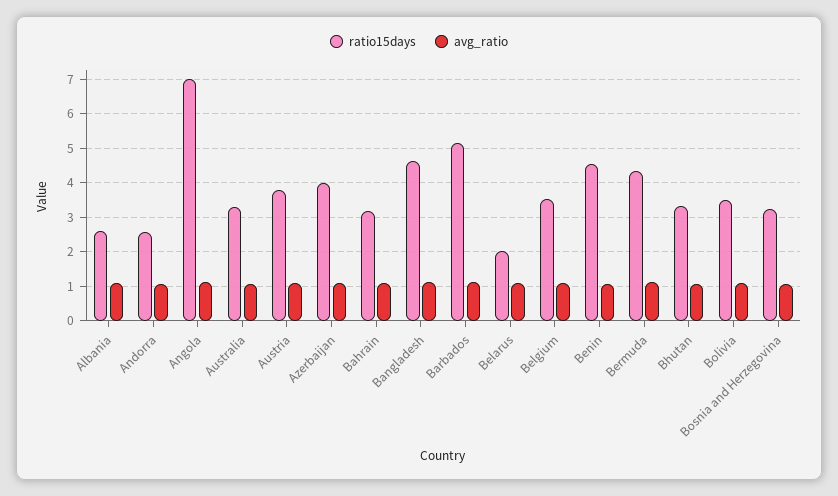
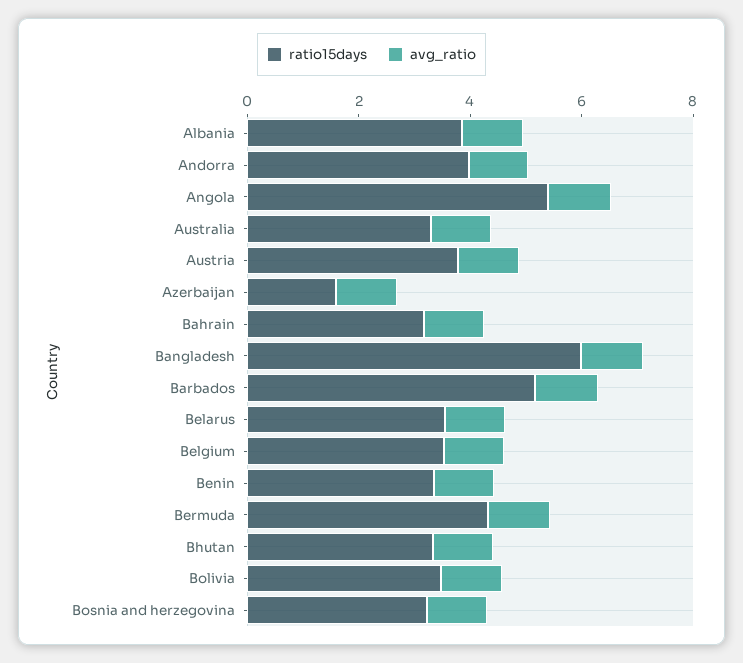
  {
    "ratio15days": {
-     "Albania": 2.6,
+     "Albania": 4,
-     "Andorra": 2.6,
+     "Andorra": 4,
-     "Angola": 7,
+     "Angola": 5.5,
      "Australia": 3.2,
      "Austria": 3.8,
-     "Azerbaijan": 4,
+     "Azerbaijan": 1.5,
      "Bahrain": 3.2,
-     "Bangladesh": 4.6,
+     "Bangladesh": 6,
      "Barbados": 5.2,
-     "Belarus": 2,
+     "Belarus": 3.5,
      "Belgium": 3.6,
-     "Benin": 4.6,
+     "Benin": 3.5,
      "Bermuda": 4.4,
      "Bhutan": 3.4,
      "Bolivia": 3.4,
      "Bosnia and Herzegovina": 3.2
    },
    "avg_ratio": {
      "Albania": 1,
      "Andorra": 1,
      "Angola": 1.2,
      "Australia": 1,
      "Austria": 1,
      "Azerbaijan": 1,
      "Bahrain": 1,
      "Bangladesh": 1.2,
      "Barbados": 1.2,
      "Belarus": 1,
      "Belgium": 1,
      "Benin": 1,
      "Bermuda": 1.2,
      "Bhutan": 1,
      "Bolivia": 1,
      "Bosnia and Herzegovina": 1
    }
  }

